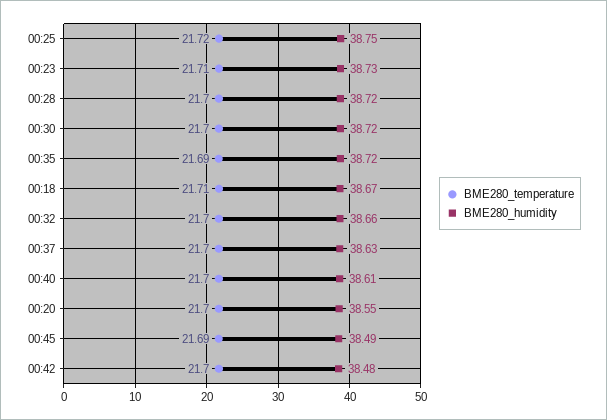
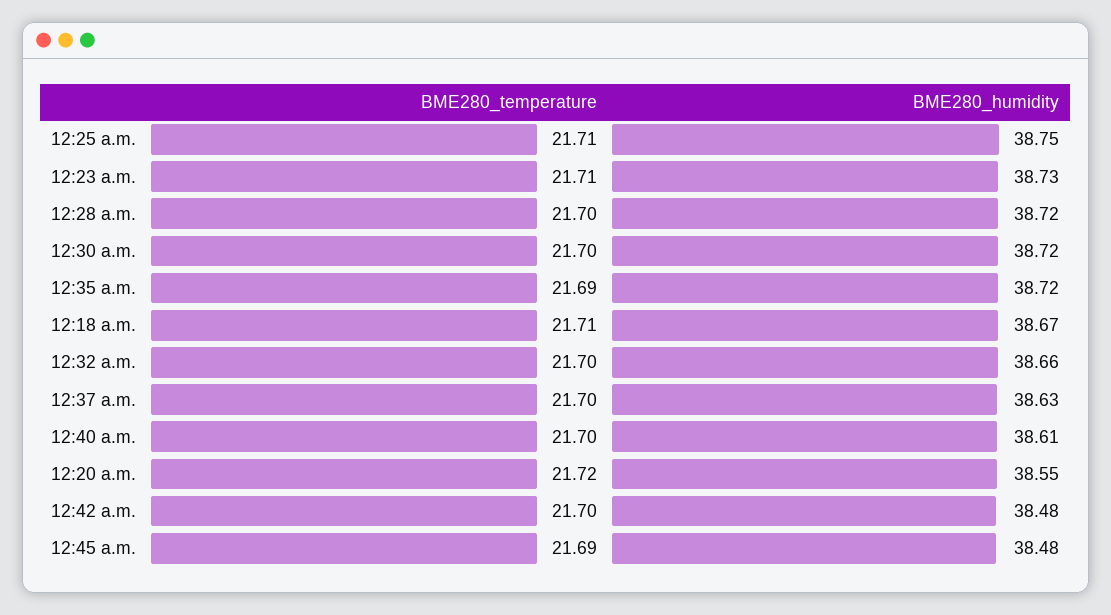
  {
    "BME280_temperature": {
-     "00:25": 21.72,
+     "00:25": 21.71,
      "00:23": 21.71,
      "00:28": 21.7,
      "00:30": 21.7,
      "00:35": 21.69,
      "00:18": 21.71,
      "00:32": 21.7,
      "00:37": 21.7,
      "00:40": 21.7,
-     "00:20": 21.7,
+     "00:20": 21.72,
      "00:45": 21.69,
      "00:42": 21.7
    },
    "BME280_humidity": {
      "00:25": 38.75,
      "00:23": 38.73,
      "00:28": 38.72,
      "00:30": 38.72,
      "00:35": 38.72,
      "00:18": 38.67,
      "00:32": 38.66,
      "00:37": 38.63,
      "00:40": 38.61,
      "00:20": 38.55,
-     "00:45": 38.49,
+     "00:45": 38.48,
      "00:42": 38.48
    }
  }

